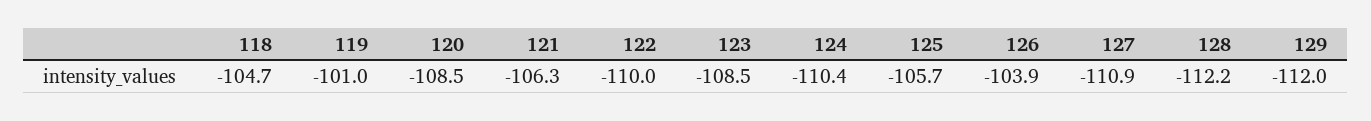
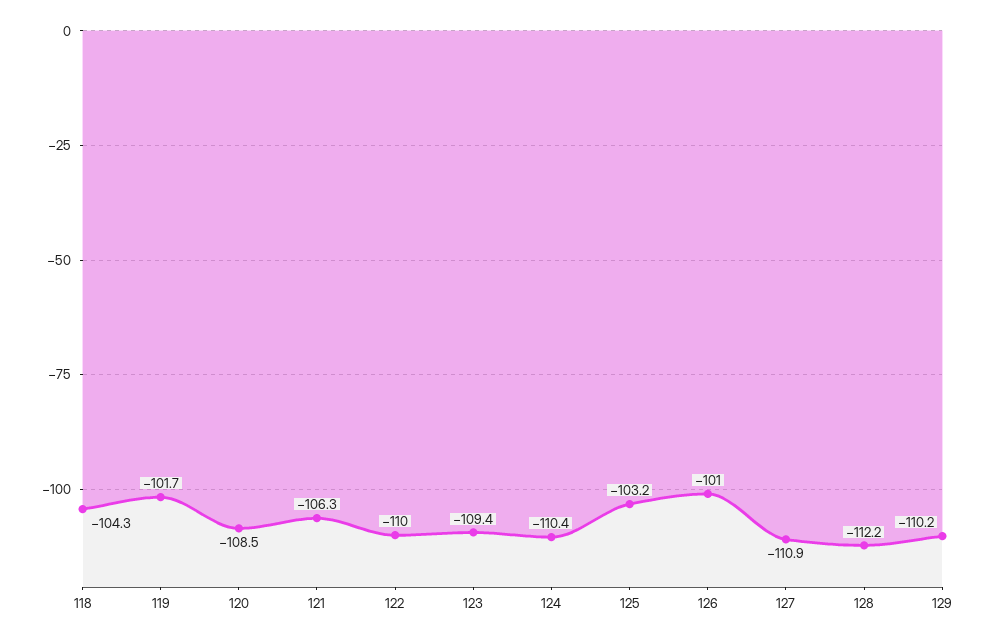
  {
-   "118": -104.7,
+   "118": -104.3,
-   "119": -101,
+   "119": -101.7,
    "120": -108.5,
    "121": -106.3,
    "122": -110,
-   "123": -108.5,
+   "123": -109.4,
    "124": -110.4,
-   "125": -105.7,
+   "125": -103.2,
-   "126": -103.9,
+   "126": -101,
    "127": -110.9,
    "128": -112.2,
-   "129": -112
+   "129": -110.2
  }

